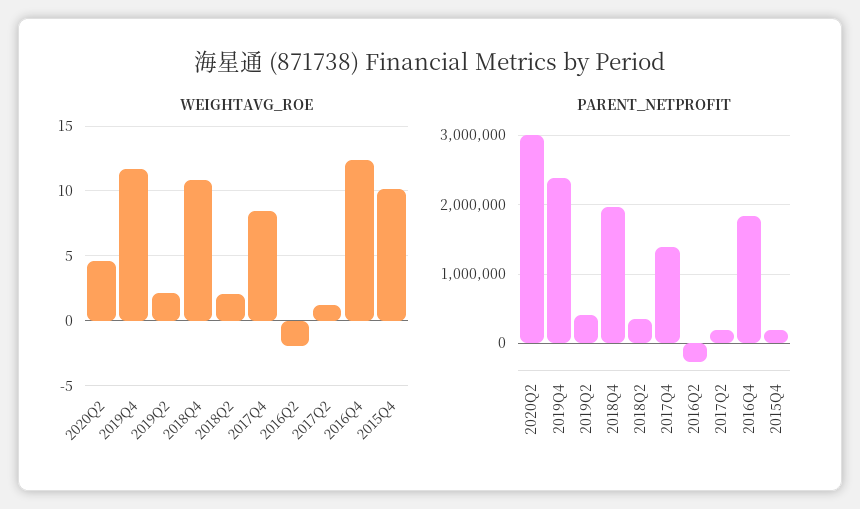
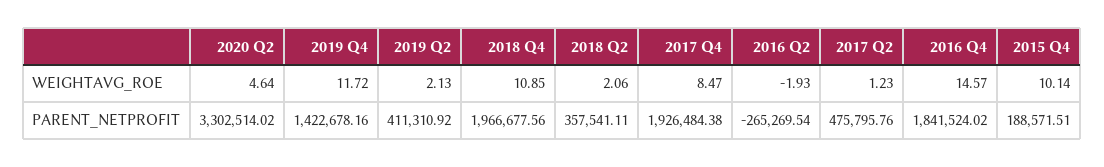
  {
    "WEIGHTAVG_ROE": {
      "2020Q2": 4.64,
      "2019Q4": 11.72,
      "2019Q2": 2.13,
      "2018Q4": 10.85,
      "2018Q2": 2.06,
      "2017Q4": 8.47,
      "2016Q2": -1.93,
      "2017Q2": 1.23,
-     "2016Q4": 12.5,
+     "2016Q4": 14.57,
      "2015Q4": 10.14
    },
    "PARENT_NETPROFIT": {
-     "2020Q2": 3000000,
+     "2020Q2": 3302514.02,
-     "2019Q4": 2400000,
+     "2019Q4": 1422678.16,
      "2019Q2": 411310.92,
      "2018Q4": 1966677.56,
      "2018Q2": 357541.11,
-     "2017Q4": 1400000,
+     "2017Q4": 1926484.38,
      "2016Q2": -265269.54,
-     "2017Q2": 200000,
+     "2017Q2": 475795.76,
      "2016Q4": 1841524.02,
      "2015Q4": 188571.51
    }
  }

